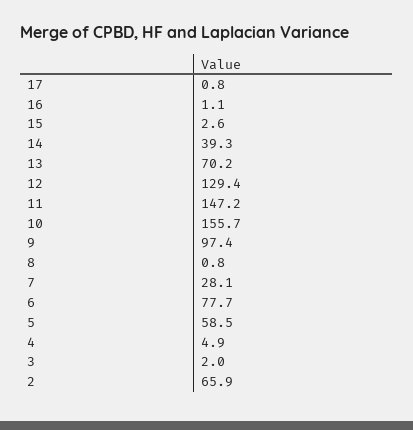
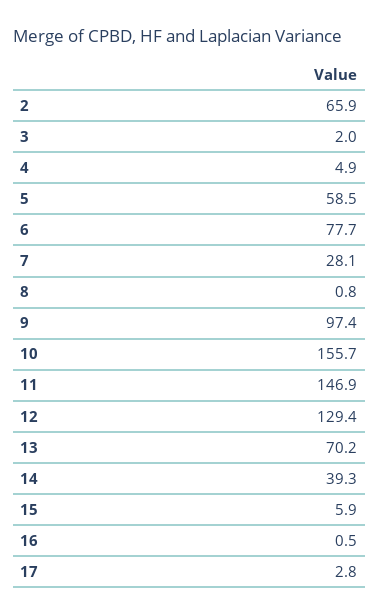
  {
-   "17": 0.8,
+   "17": 2.8,
-   "16": 1.1,
+   "16": 0.5,
-   "15": 2.6,
+   "15": 5.9,
    "14": 39.3,
    "13": 70.2,
    "12": 129.4,
-   "11": 147.2,
+   "11": 146.9,
    "10": 155.7,
    "9": 97.4,
    "8": 0.8,
    "7": 28.1,
    "6": 77.7,
    "5": 58.5,
    "4": 4.9,
    "3": 2,
    "2": 65.9
  }

